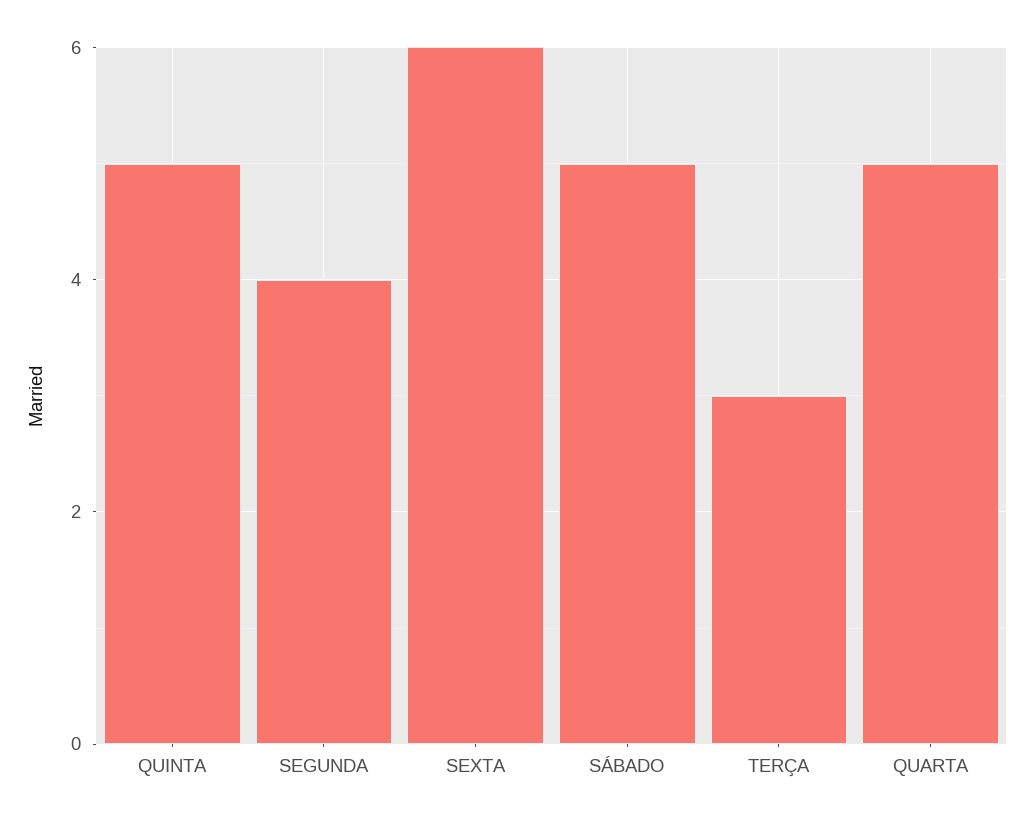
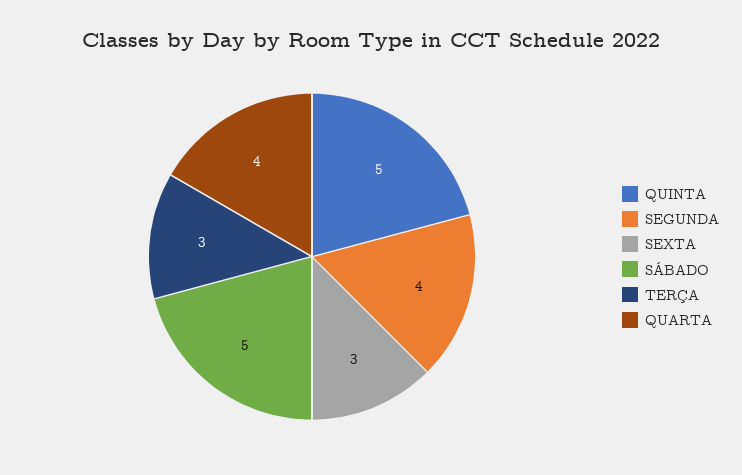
  {
    "QUINTA": 5,
    "SEGUNDA": 4,
-   "SEXTA": 6,
+   "SEXTA": 3,
    "SÁBADO": 5,
    "TERÇA": 3,
-   "QUARTA": 5
+   "QUARTA": 4
  }

